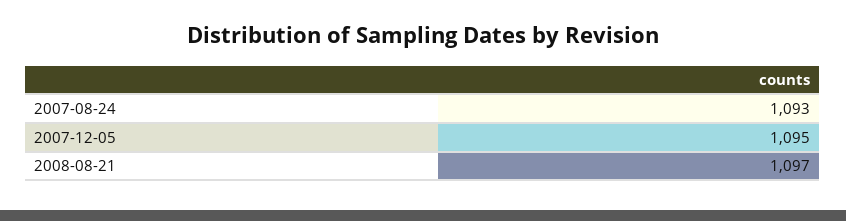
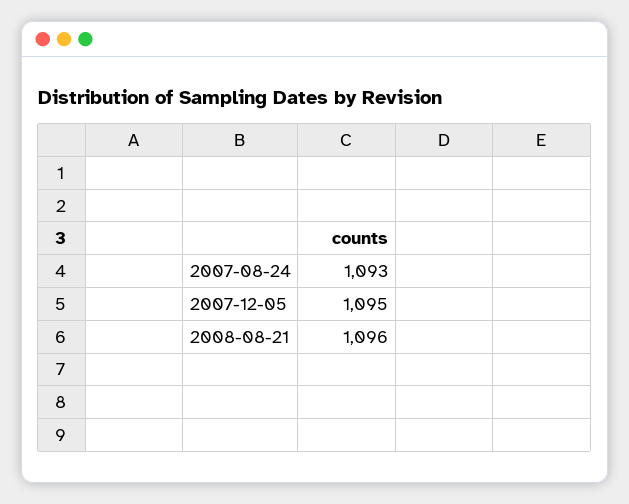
  {
    "2007-08-24": 1093,
    "2007-12-05": 1095,
-   "2008-08-21": 1097
+   "2008-08-21": 1096
  }

